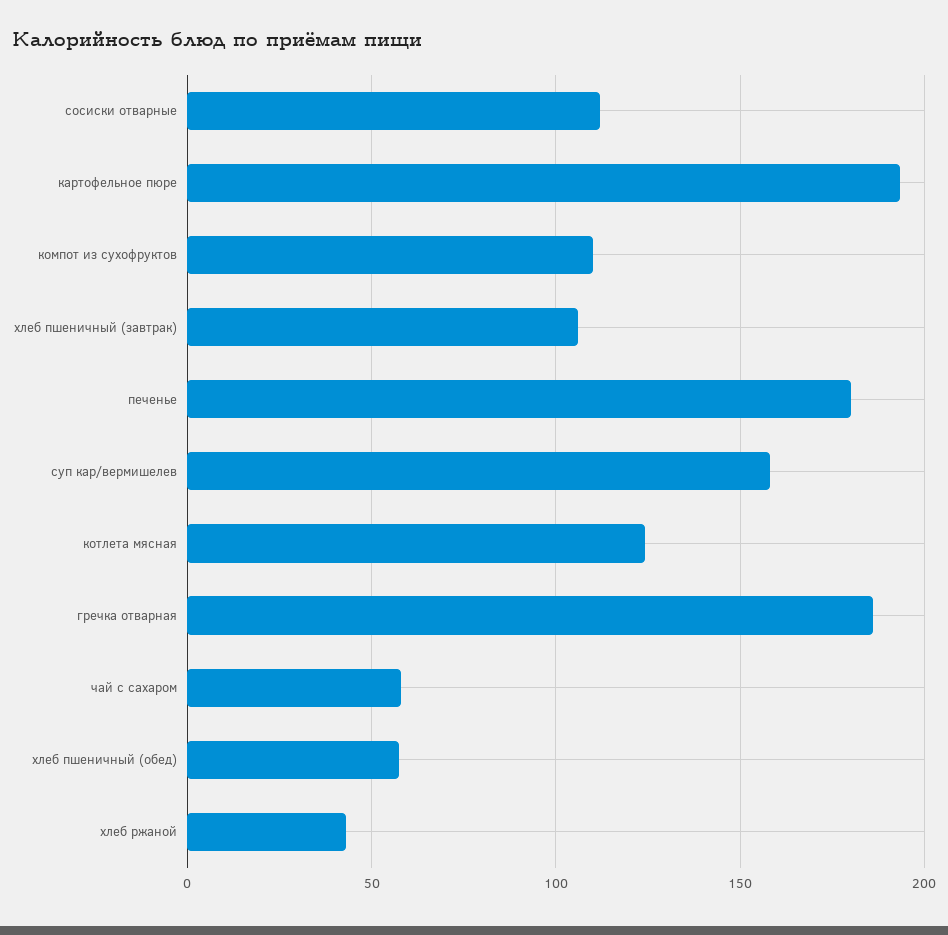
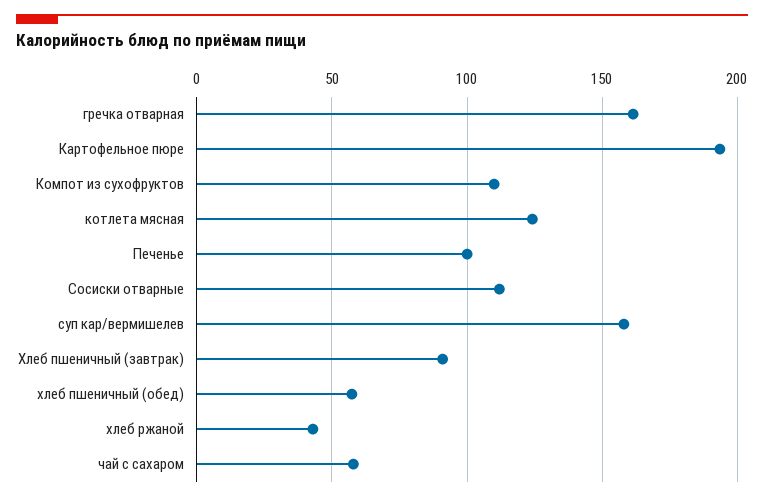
  {
    "сосиски отварные": 110,
    "картофельное пюре": 195,
    "компот из сухофруктов": 110,
-   "хлеб пшеничный (завтрак)": 105,
+   "хлеб пшеничный (завтрак)": 90,
-   "печенье": 180,
+   "печенье": 100,
    "суп кар/вермишелев": 160,
    "котлета мясная": 125,
-   "гречка отварная": 185,
+   "гречка отварная": 160,
    "чай с сахаром": 60,
    "хлеб пшеничный (обед)": 55,
    "хлеб ржаной": 45
  }

